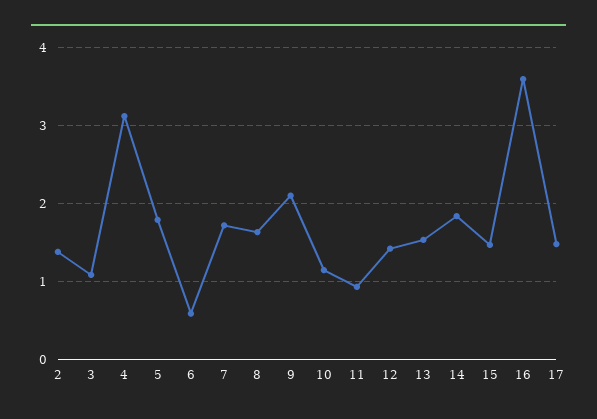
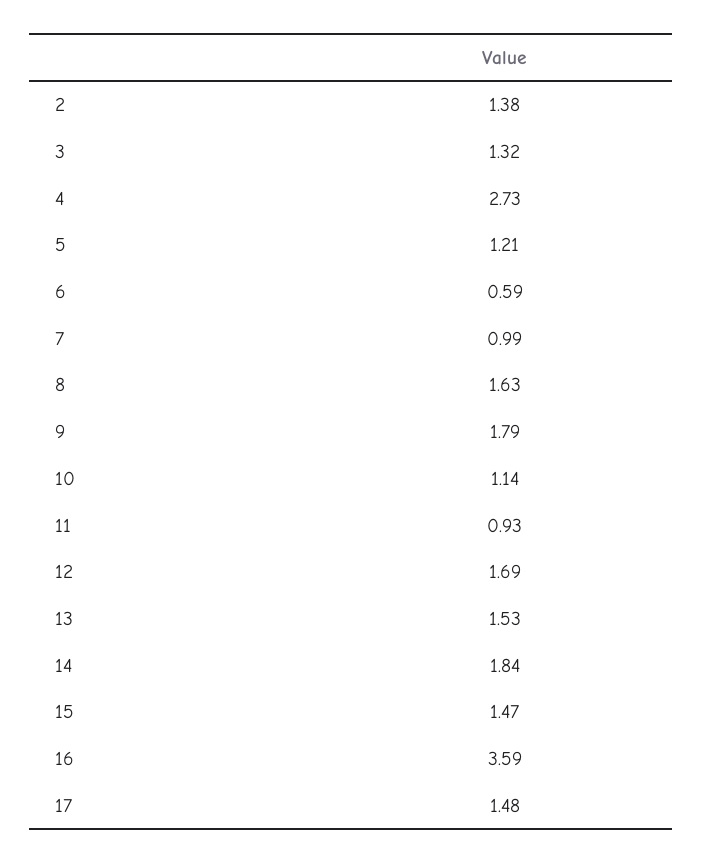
  {
    "2": 1.38,
-   "3": 1.1,
+   "3": 1.32,
-   "4": 3.1,
+   "4": 2.73,
-   "5": 1.8,
+   "5": 1.21,
    "6": 0.59,
-   "7": 1.7,
+   "7": 0.99,
    "8": 1.63,
-   "9": 2.1,
+   "9": 1.79,
    "10": 1.14,
    "11": 0.93,
-   "12": 1.4,
+   "12": 1.69,
    "13": 1.53,
    "14": 1.84,
    "15": 1.47,
    "16": 3.59,
    "17": 1.48
  }

